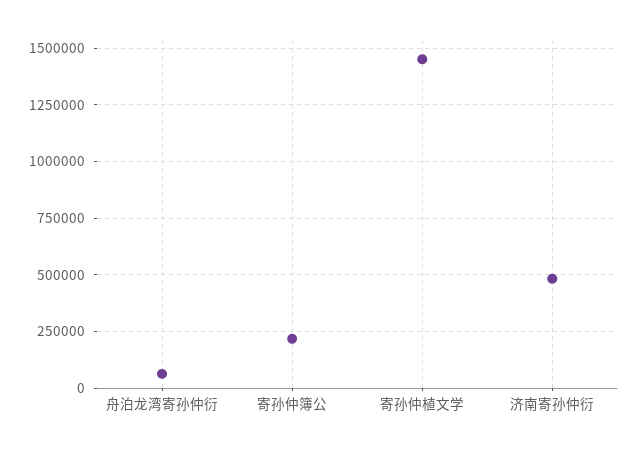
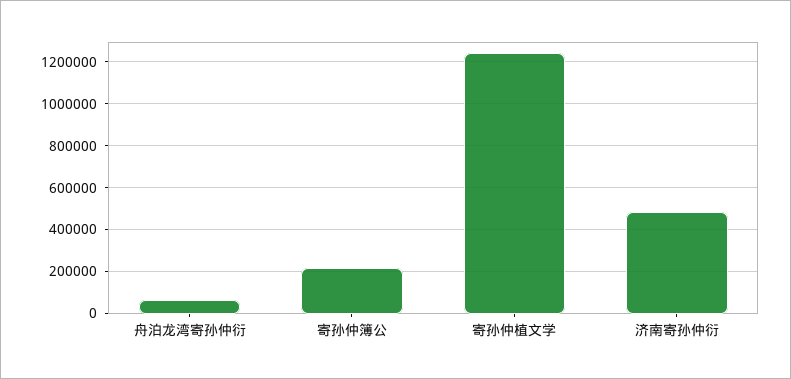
  {
    "舟泊龙湾寄孙仲衍": 50000,
    "寄孙仲簿公": 200000,
-   "寄孙仲植文学": 1450000,
+   "寄孙仲植文学": 1250000,
    "济南寄孙仲衍": 500000
  }

